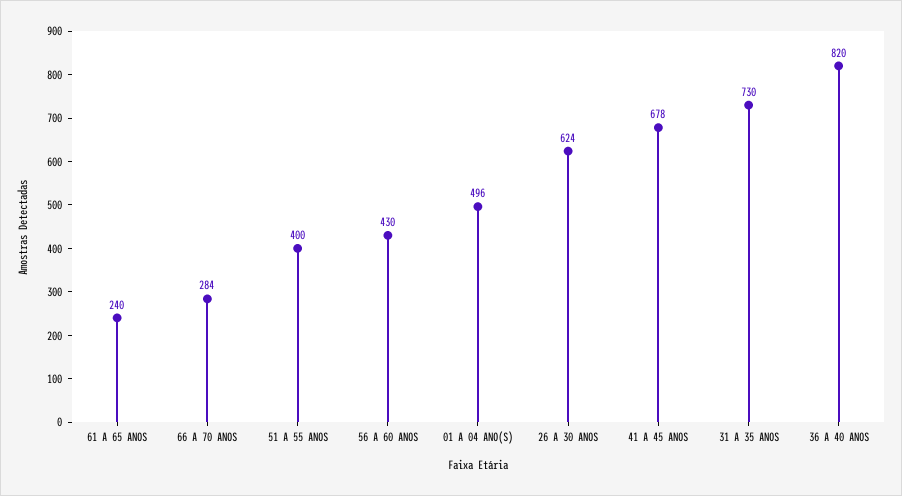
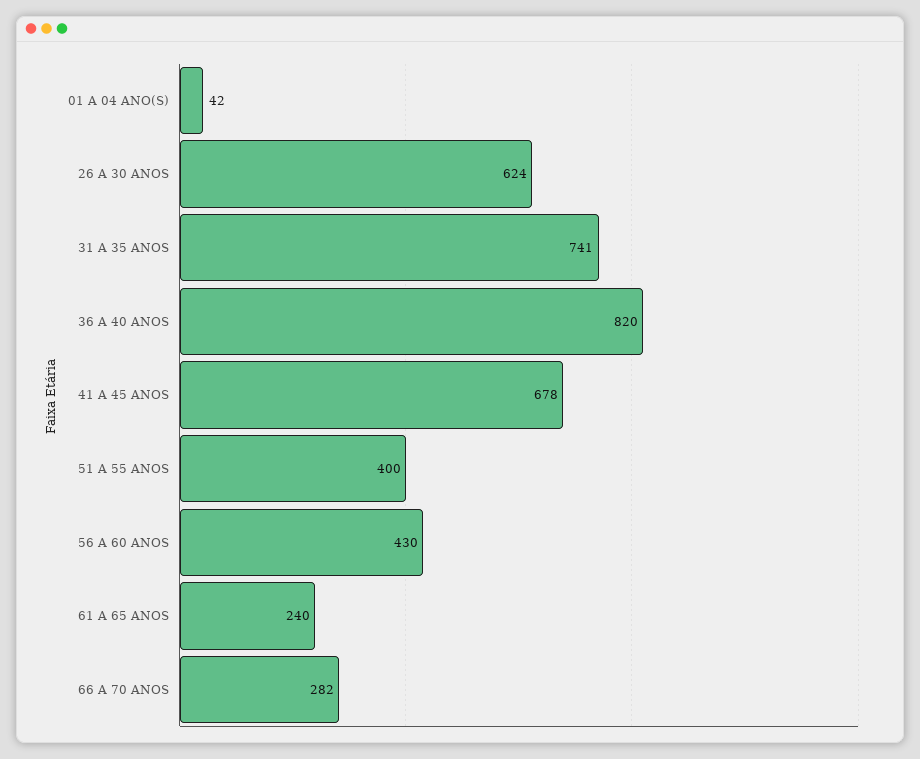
  {
    "61 A 65 ANOS": 240,
-   "66 A 70 ANOS": 284,
+   "66 A 70 ANOS": 282,
    "51 A 55 ANOS": 400,
    "56 A 60 ANOS": 430,
-   "01 A 04 ANO(S)": 496,
+   "01 A 04 ANO(S)": 42,
    "26 A 30 ANOS": 624,
    "41 A 45 ANOS": 678,
-   "31 A 35 ANOS": 730,
+   "31 A 35 ANOS": 741,
    "36 A 40 ANOS": 820
  }

